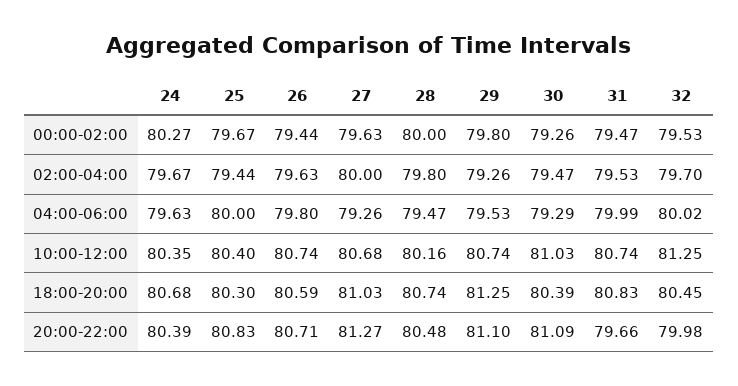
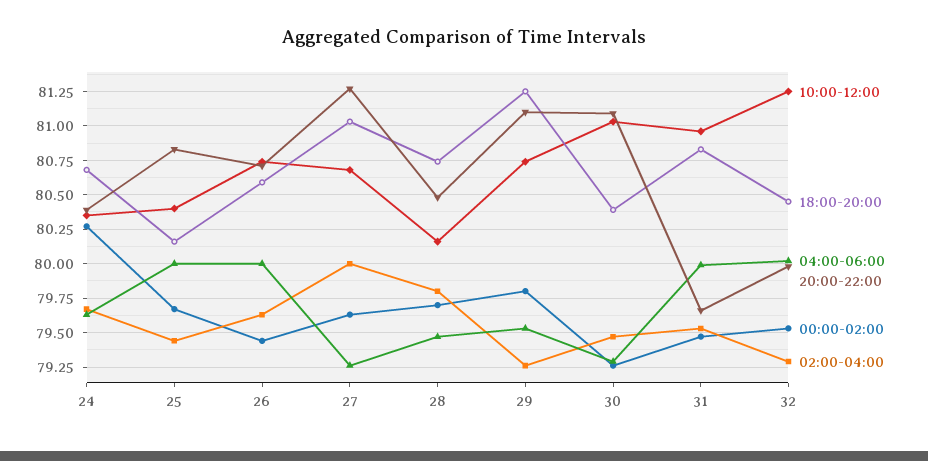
  {
    "00:00-02:00": {
      "24": 80.27,
      "25": 79.67,
      "26": 79.44,
      "27": 79.63,
-     "28": 80,
+     "28": 79.7,
      "29": 79.8,
      "30": 79.26,
      "31": 79.47,
      "32": 79.53
    },
    "02:00-04:00": {
      "24": 79.67,
      "25": 79.44,
      "26": 79.63,
      "27": 80,
      "28": 79.8,
      "29": 79.26,
      "30": 79.47,
      "31": 79.53,
-     "32": 79.7
+     "32": 79.3
    },
    "04:00-06:00": {
      "24": 79.63,
      "25": 80,
-     "26": 79.8,
+     "26": 80,
      "27": 79.26,
      "28": 79.47,
      "29": 79.53,
      "30": 79.29,
      "31": 79.99,
      "32": 80.02
    },
    "10:00-12:00": {
      "24": 80.35,
      "25": 80.4,
      "26": 80.74,
      "27": 80.68,
      "28": 80.16,
      "29": 80.74,
      "30": 81.03,
-     "31": 80.74,
+     "31": 80.95,
      "32": 81.25
    },
    "18:00-20:00": {
      "24": 80.68,
-     "25": 80.3,
+     "25": 80.15,
      "26": 80.59,
      "27": 81.03,
      "28": 80.74,
      "29": 81.25,
      "30": 80.39,
      "31": 80.83,
      "32": 80.45
    },
    "20:00-22:00": {
      "24": 80.39,
      "25": 80.83,
      "26": 80.71,
      "27": 81.27,
      "28": 80.48,
      "29": 81.1,
      "30": 81.09,
      "31": 79.66,
      "32": 79.98
    }
  }

